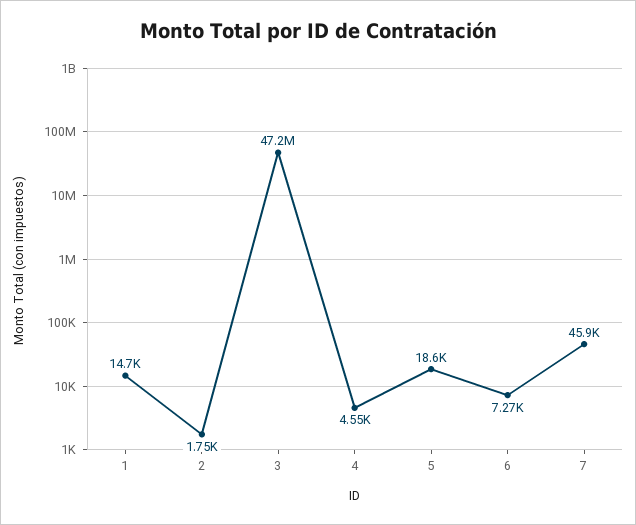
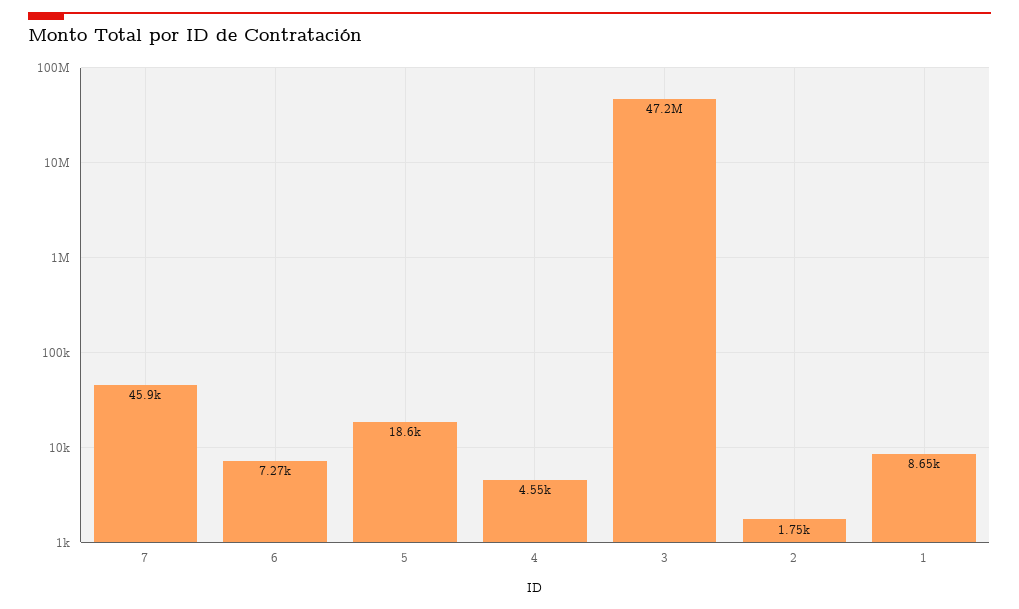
  {
-   "1": 14700,
+   "1": 8650,
    "2": 1750,
    "3": 47200000,
    "4": 4550,
    "5": 18600,
    "6": 7270,
    "7": 45900
  }

